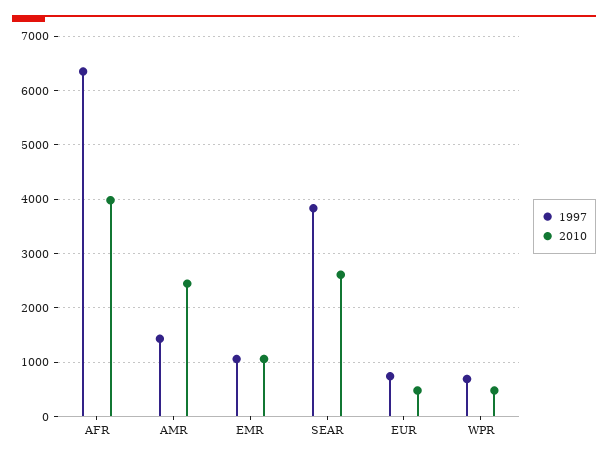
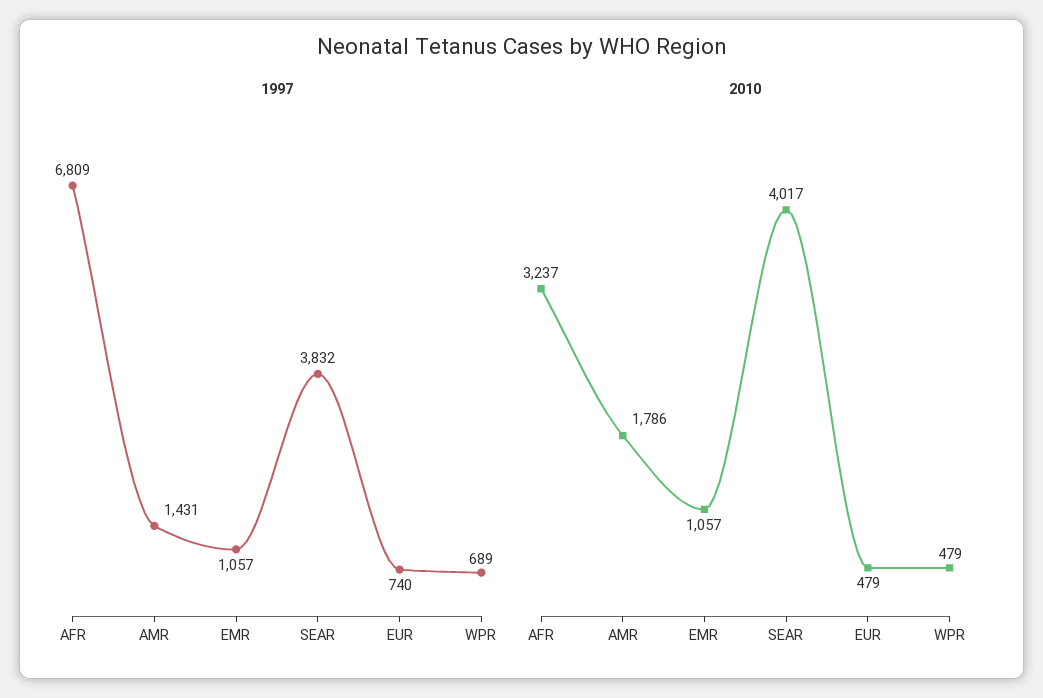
  {
    "1997": {
-     "AFR": 6400,
+     "AFR": 6809,
      "AMR": 1431,
      "EMR": 1057,
      "SEAR": 3832,
      "EUR": 740,
      "WPR": 689
    },
    "2010": {
-     "AFR": 4000,
+     "AFR": 3237,
-     "AMR": 2400,
+     "AMR": 1786,
      "EMR": 1057,
-     "SEAR": 2600,
+     "SEAR": 4017,
      "EUR": 479,
      "WPR": 479
    }
  }

